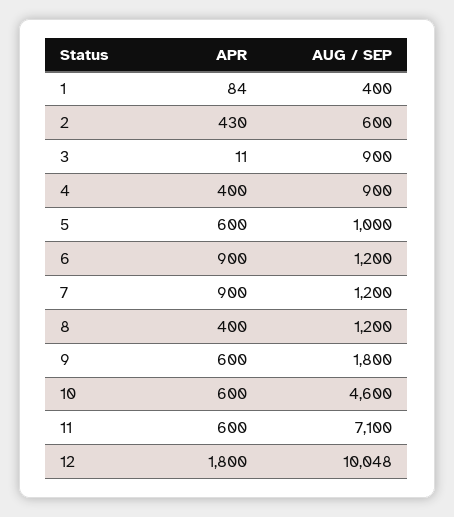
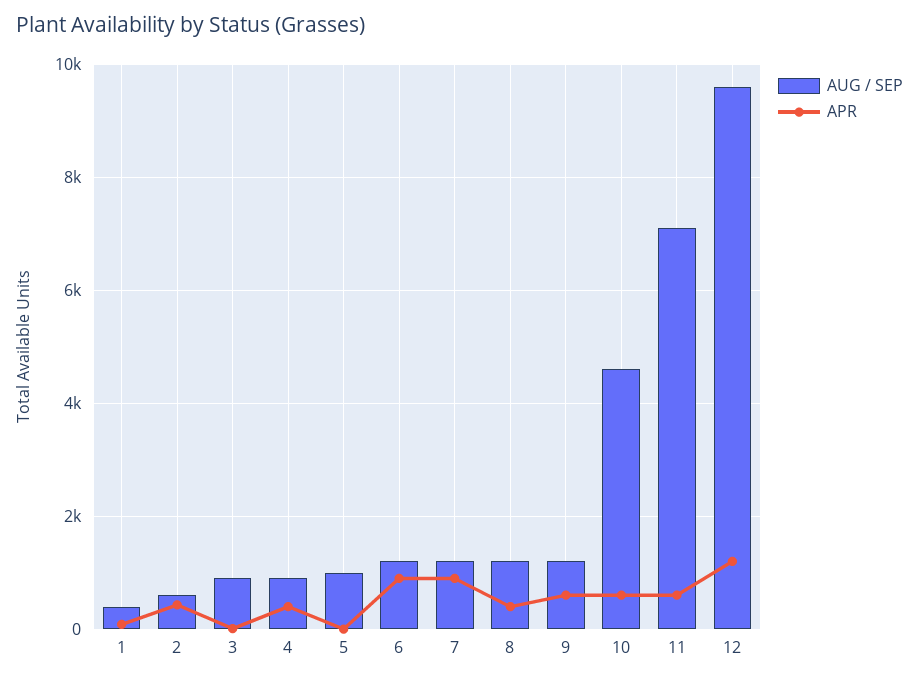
  {
    "APR": {
      "1": 84,
      "2": 430,
      "3": 11,
      "4": 400,
-     "5": 600,
+     "5": 0,
      "6": 900,
      "7": 900,
      "8": 400,
      "9": 600,
      "10": 600,
      "11": 600,
-     "12": 1800
+     "12": 1200
    },
    "AUG / SEP": {
      "1": 400,
      "2": 600,
      "3": 900,
      "4": 900,
      "5": 1000,
      "6": 1200,
      "7": 1200,
      "8": 1200,
-     "9": 1800,
+     "9": 1200,
      "10": 4600,
      "11": 7100,
-     "12": 10048
+     "12": 9600
    }
  }

